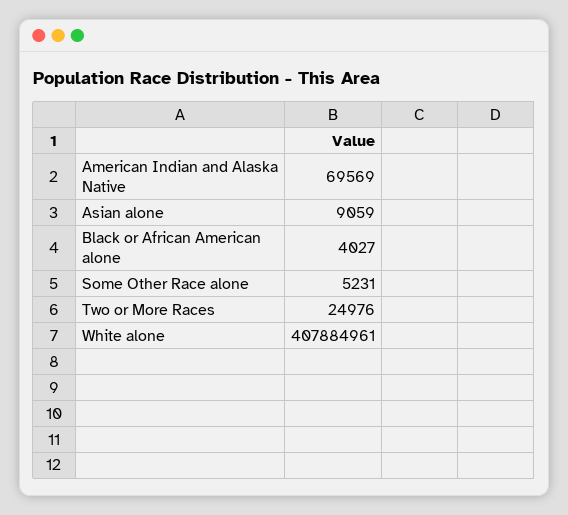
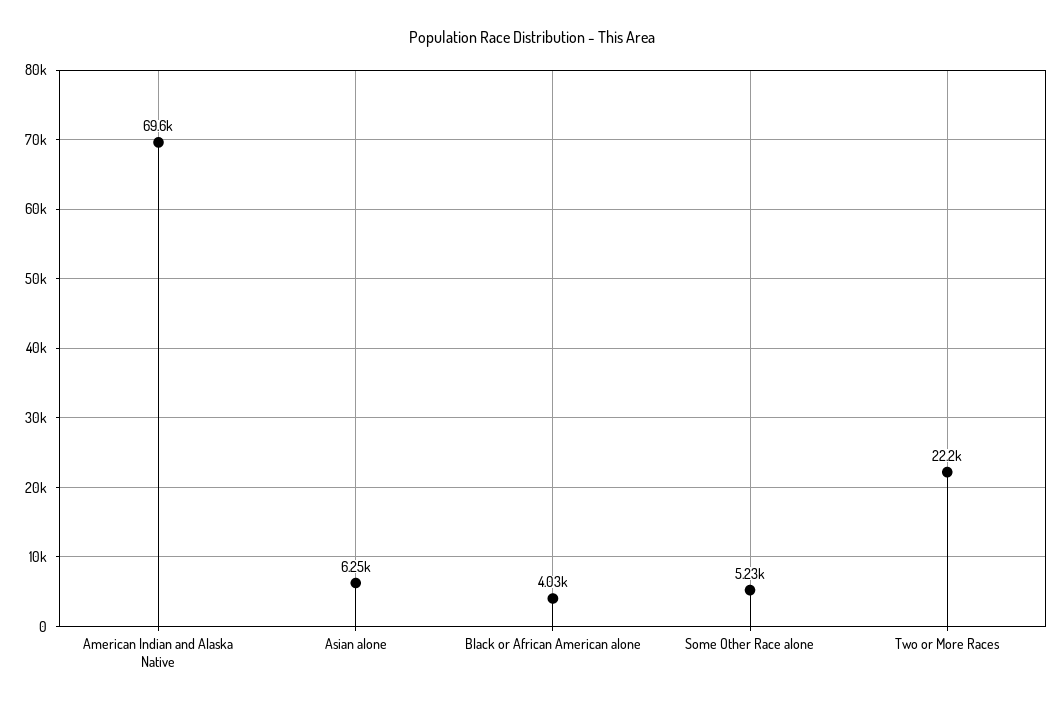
  {
    "American Indian and Alaska Native": 69569,
-   "Asian alone": 9059,
+   "Asian alone": 6250,
    "Black or African American alone": 4027,
    "Some Other Race alone": 5231,
-   "Two or More Races": 24976,
+   "Two or More Races": 22200
-   "White alone": 407884961
  }

